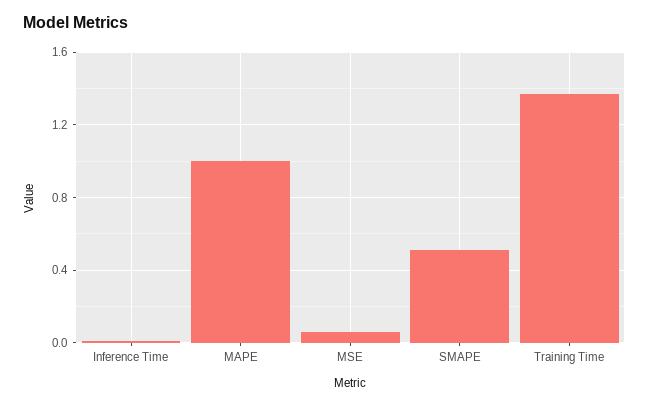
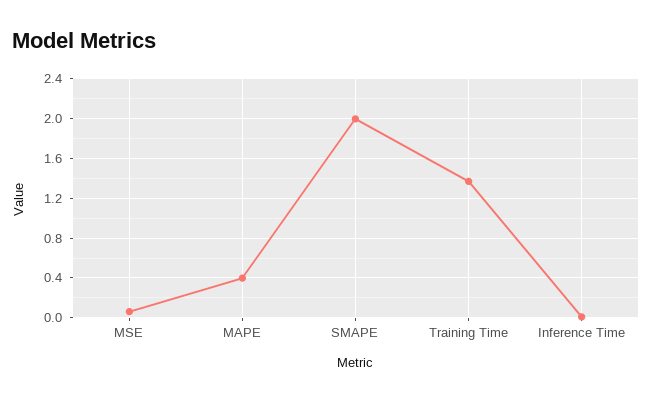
  {
    "Inference Time": 0,
-   "MAPE": 1,
+   "MAPE": 0.4,
    "MSE": 0.05,
-   "SMAPE": 0.5,
+   "SMAPE": 2,
    "Training Time": 1.35
  }

